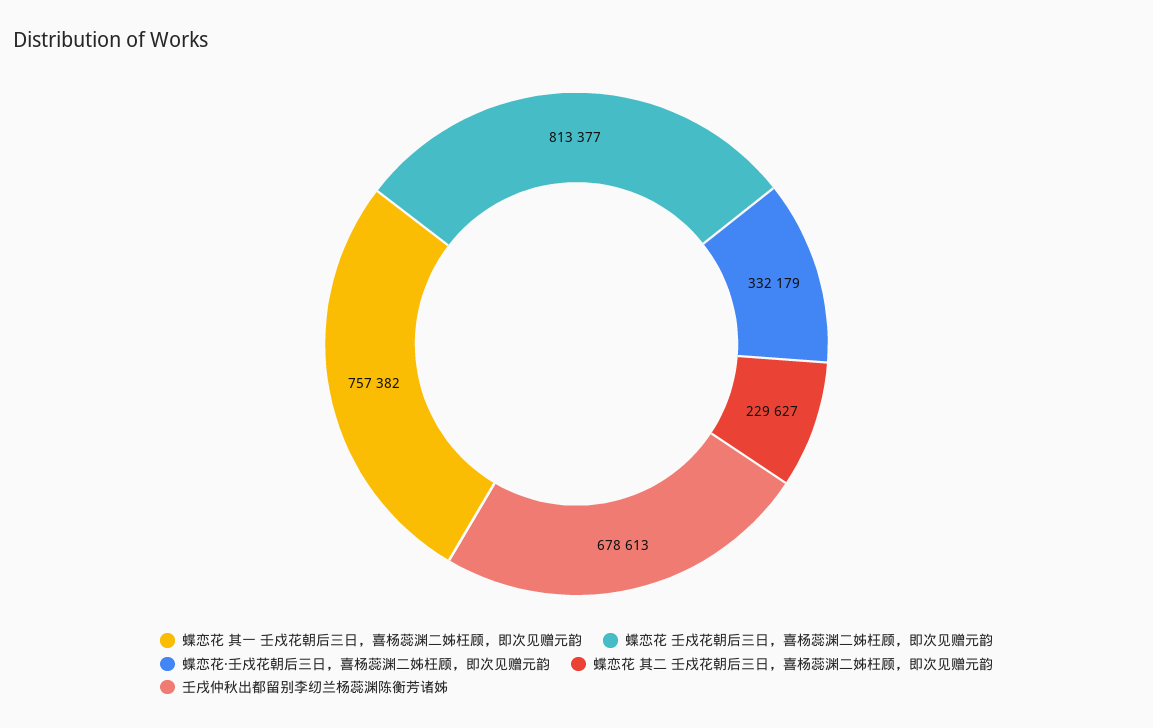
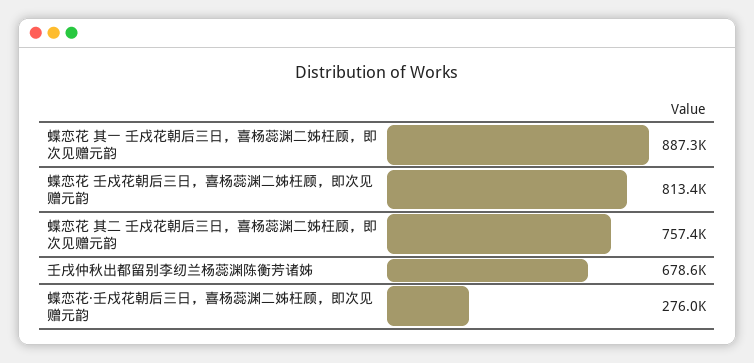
  {
-   "蝶恋花 其一 壬戍花朝后三日，喜杨蕊渊二姊枉顾，即次见赠元韵": 757382,
+   "蝶恋花 其一 壬戍花朝后三日，喜杨蕊渊二姊枉顾，即次见赠元韵": 887300,
    "蝶恋花 壬戍花朝后三日，喜杨蕊渊二姊枉顾，即次见赠元韵": 813377,
-   "蝶恋花·壬戍花朝后三日，喜杨蕊渊二姊枉顾，即次见赠元韵": 332179,
+   "蝶恋花·壬戍花朝后三日，喜杨蕊渊二姊枉顾，即次见赠元韵": 276000,
-   "蝶恋花 其二 壬戍花朝后三日，喜杨蕊渊二姊枉顾，即次见赠元韵": 229627,
+   "蝶恋花 其二 壬戍花朝后三日，喜杨蕊渊二姊枉顾，即次见赠元韵": 757400,
    "壬戌仲秋出都留别李纫兰杨蕊渊陈衡芳诸姊": 678613
  }

